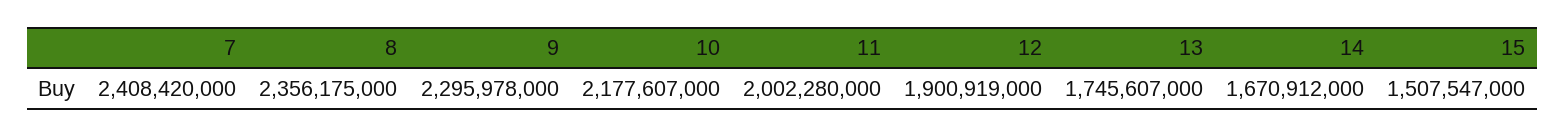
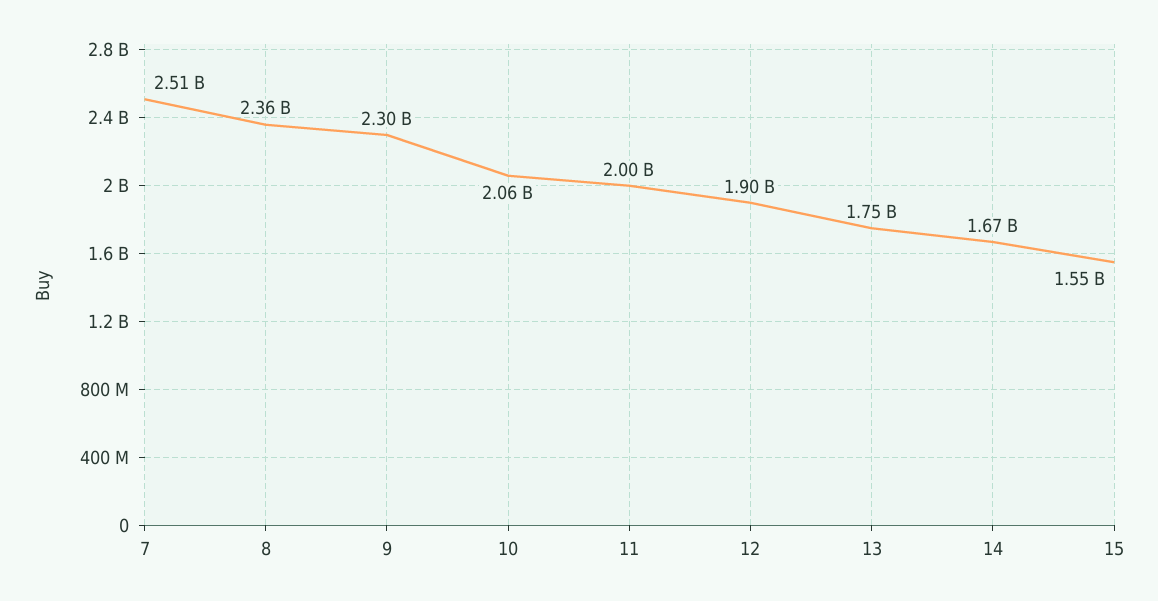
  {
-   "7": 2408420000,
+   "7": 2510000000,
    "8": 2356175000,
    "9": 2295978000,
-   "10": 2177607000,
+   "10": 2060000000,
    "11": 2002280000,
    "12": 1900919000,
    "13": 1745607000,
    "14": 1670912000,
-   "15": 1507547000
+   "15": 1550000000
  }

